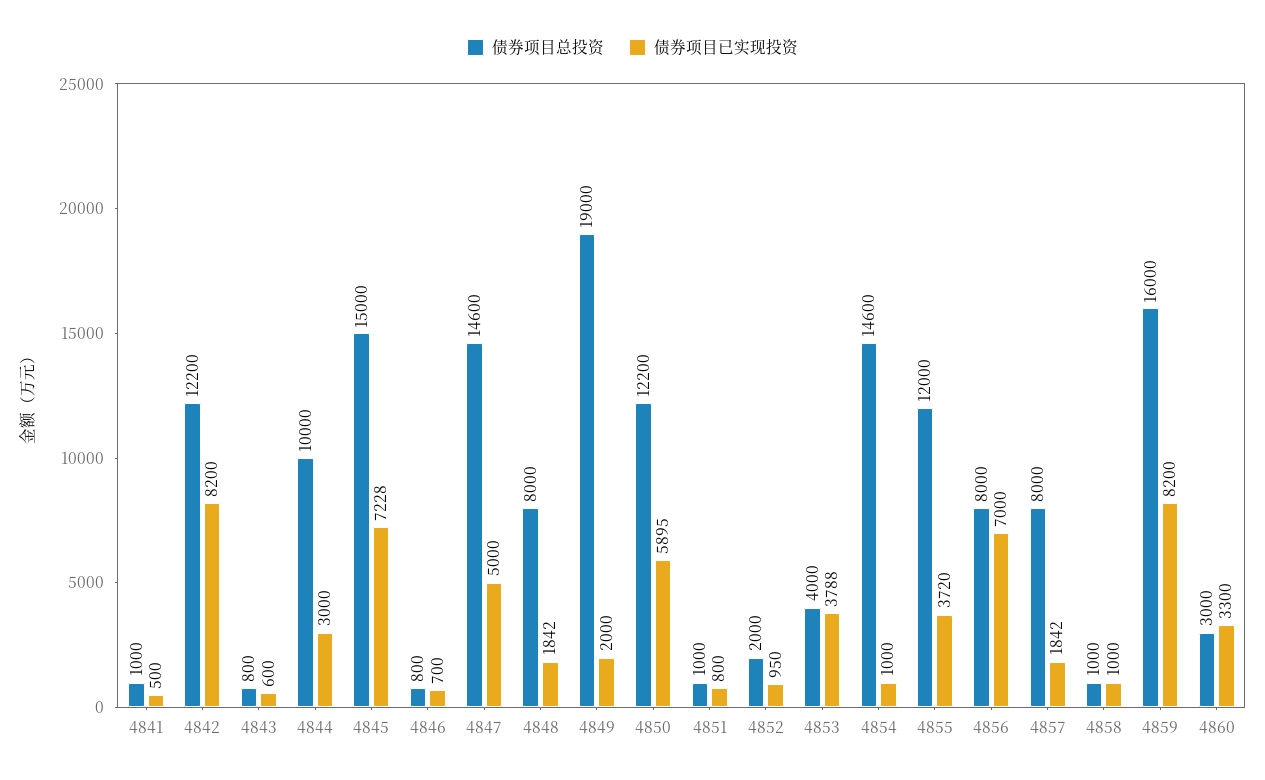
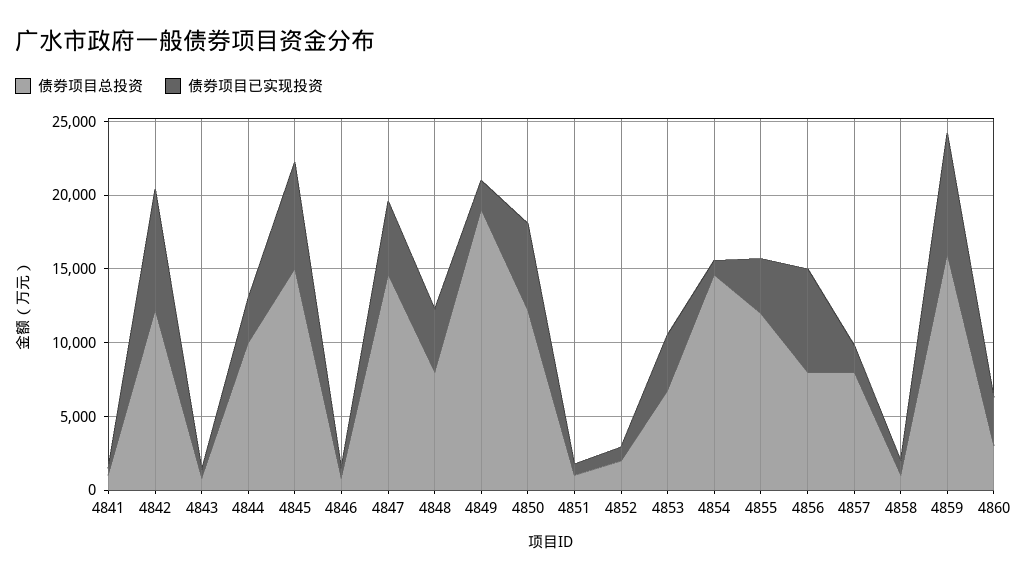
  {
    "债券项目总投资": {
      "4841": 1000,
      "4842": 12200,
      "4843": 800,
      "4844": 10000,
      "4845": 15000,
      "4846": 800,
      "4847": 14600,
      "4848": 8000,
      "4849": 19000,
      "4850": 12200,
      "4851": 1000,
      "4852": 2000,
-     "4853": 4000,
+     "4853": 7000,
      "4854": 14600,
      "4855": 12000,
      "4856": 8000,
      "4857": 8000,
      "4858": 1000,
      "4859": 16000,
      "4860": 3000
    },
    "债券项目已实现投资": {
      "4841": 500,
      "4842": 8200,
      "4843": 600,
      "4844": 3000,
      "4845": 7228,
      "4846": 700,
      "4847": 5000,
-     "4848": 1842,
+     "4848": 4000,
      "4849": 2000,
      "4850": 5895,
      "4851": 800,
      "4852": 950,
      "4853": 3788,
      "4854": 1000,
      "4855": 3720,
      "4856": 7000,
      "4857": 1842,
      "4858": 1000,
      "4859": 8200,
      "4860": 3300
    }
  }

